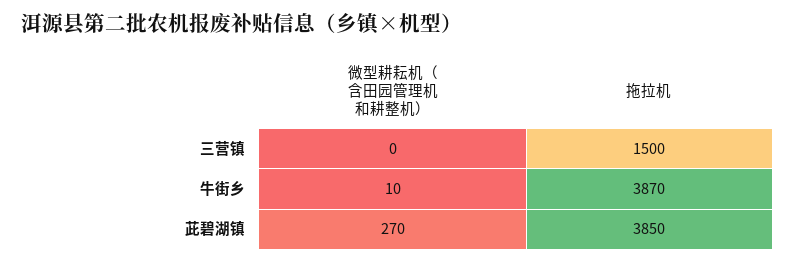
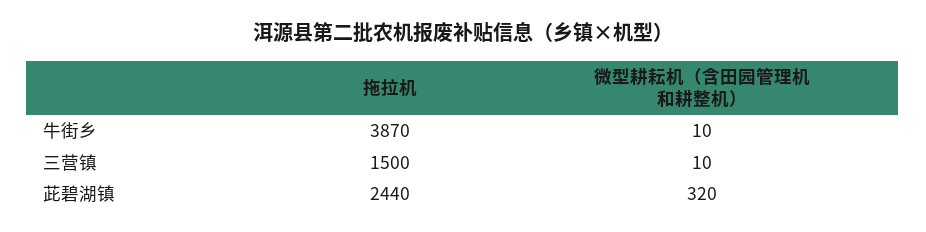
  {
    "微型耕耘机（含田园管理机和耕整机）": {
-     "三营镇": 0,
+     "三营镇": 10,
      "牛街乡": 10,
-     "茈碧湖镇": 270
+     "茈碧湖镇": 320
    },
    "拖拉机": {
      "三营镇": 1500,
      "牛街乡": 3870,
-     "茈碧湖镇": 3850
+     "茈碧湖镇": 2440
    }
  }

